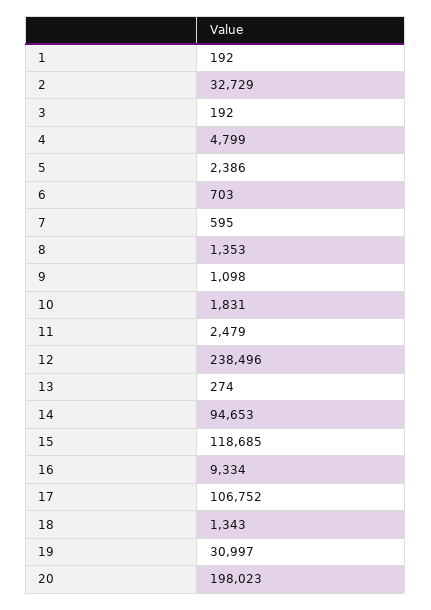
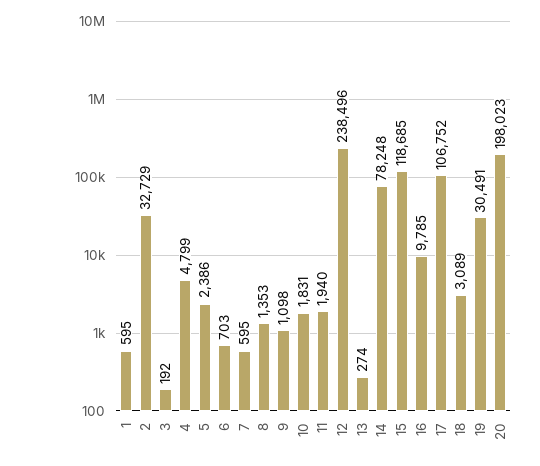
  {
-   "1": 192,
+   "1": 595,
    "2": 32729,
    "3": 192,
    "4": 4799,
    "5": 2386,
    "6": 703,
    "7": 595,
    "8": 1353,
    "9": 1098,
    "10": 1831,
-   "11": 2479,
+   "11": 1940,
    "12": 238496,
    "13": 274,
-   "14": 94653,
+   "14": 78248,
    "15": 118685,
-   "16": 9334,
+   "16": 9785,
    "17": 106752,
-   "18": 1343,
+   "18": 3089,
-   "19": 30997,
+   "19": 30491,
    "20": 198023
  }

